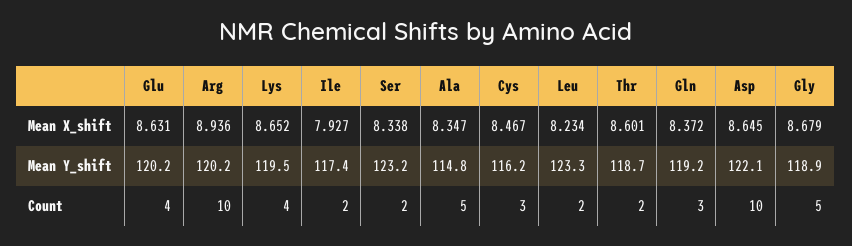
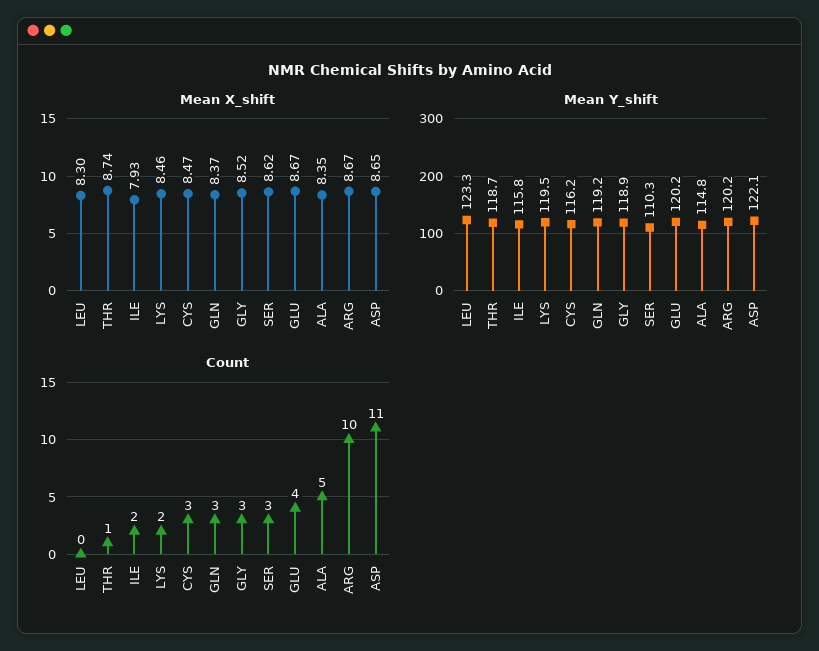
  {
    "Mean X_shift": {
-     "Glu": 8.631,
+     "Glu": 8.67,
-     "Arg": 8.936,
+     "Arg": 8.67,
-     "Lys": 8.652,
+     "Lys": 8.46,
      "Ile": 7.927,
-     "Ser": 8.338,
+     "Ser": 8.62,
      "Ala": 8.347,
      "Cys": 8.467,
-     "Leu": 8.234,
+     "Leu": 8.3,
-     "Thr": 8.601,
+     "Thr": 8.74,
      "Gln": 8.372,
      "Asp": 8.645,
-     "Gly": 8.679
+     "Gly": 8.52
    },
    "Mean Y_shift": {
      "Glu": 120.2,
      "Arg": 120.2,
      "Lys": 119.5,
-     "Ile": 117.4,
+     "Ile": 115.8,
-     "Ser": 123.2,
+     "Ser": 110.3,
      "Ala": 114.8,
      "Cys": 116.2,
      "Leu": 123.3,
      "Thr": 118.7,
      "Gln": 119.2,
      "Asp": 122.1,
      "Gly": 118.9
    },
    "Count": {
      "Glu": 4,
      "Arg": 10,
-     "Lys": 4,
+     "Lys": 2,
      "Ile": 2,
-     "Ser": 2,
+     "Ser": 3,
      "Ala": 5,
      "Cys": 3,
-     "Leu": 2,
+     "Leu": 0,
-     "Thr": 2,
+     "Thr": 1,
      "Gln": 3,
-     "Asp": 10,
+     "Asp": 11,
-     "Gly": 5
+     "Gly": 3
    }
  }

